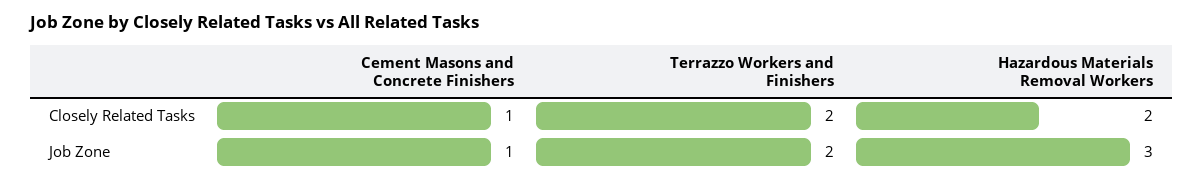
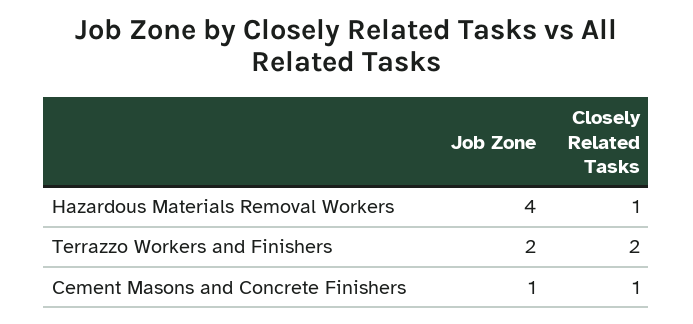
  {
    "Cement Masons and Concrete Finishers": {
      "Closely Related Tasks": 1,
      "Job Zone": 1
    },
    "Terrazzo Workers and Finishers": {
      "Closely Related Tasks": 2,
      "Job Zone": 2
    },
    "Hazardous Materials Removal Workers": {
-     "Closely Related Tasks": 2,
+     "Closely Related Tasks": 1,
-     "Job Zone": 3
+     "Job Zone": 4
    }
  }

